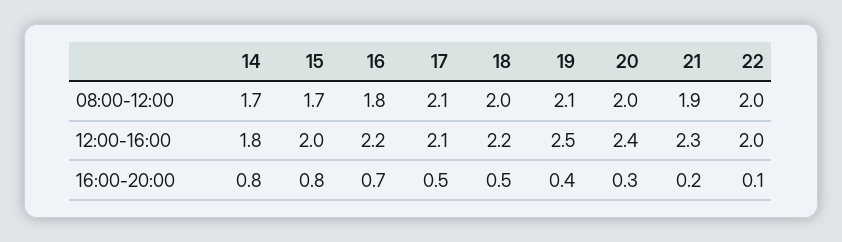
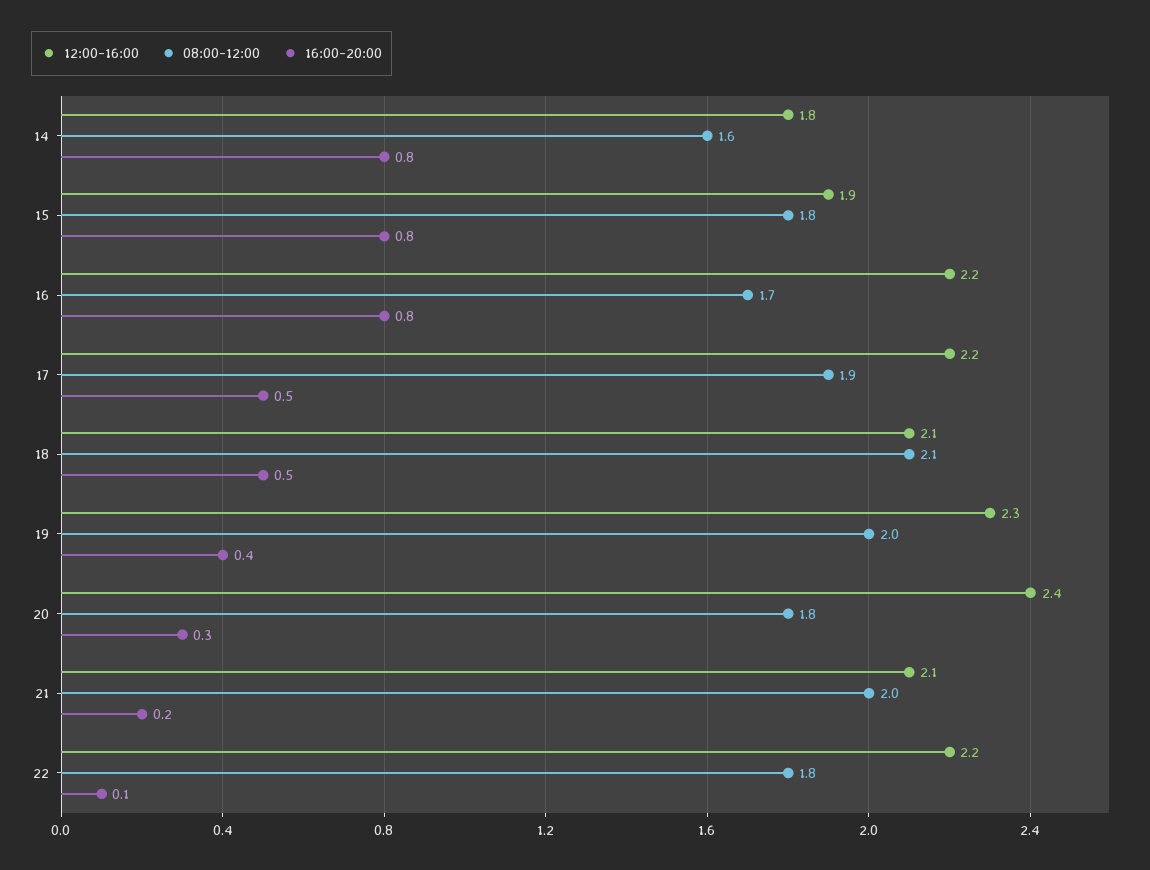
  {
    "08:00-12:00": {
-     "14": 1.7,
+     "14": 1.6,
-     "15": 1.7,
+     "15": 1.8,
-     "16": 1.8,
+     "16": 1.7,
-     "17": 2.1,
+     "17": 1.9,
-     "18": 2,
+     "18": 2.1,
-     "19": 2.1,
+     "19": 2,
-     "20": 2,
+     "20": 1.8,
-     "21": 1.9,
+     "21": 2,
-     "22": 2
+     "22": 1.8
    },
    "12:00-16:00": {
      "14": 1.8,
-     "15": 2,
+     "15": 1.9,
      "16": 2.2,
-     "17": 2.1,
+     "17": 2.2,
-     "18": 2.2,
+     "18": 2.1,
-     "19": 2.5,
+     "19": 2.3,
      "20": 2.4,
-     "21": 2.3,
+     "21": 2.1,
-     "22": 2
+     "22": 2.2
    },
    "16:00-20:00": {
      "14": 0.8,
      "15": 0.8,
-     "16": 0.7,
+     "16": 0.8,
      "17": 0.5,
      "18": 0.5,
      "19": 0.4,
      "20": 0.3,
      "21": 0.2,
      "22": 0.1
    }
  }

